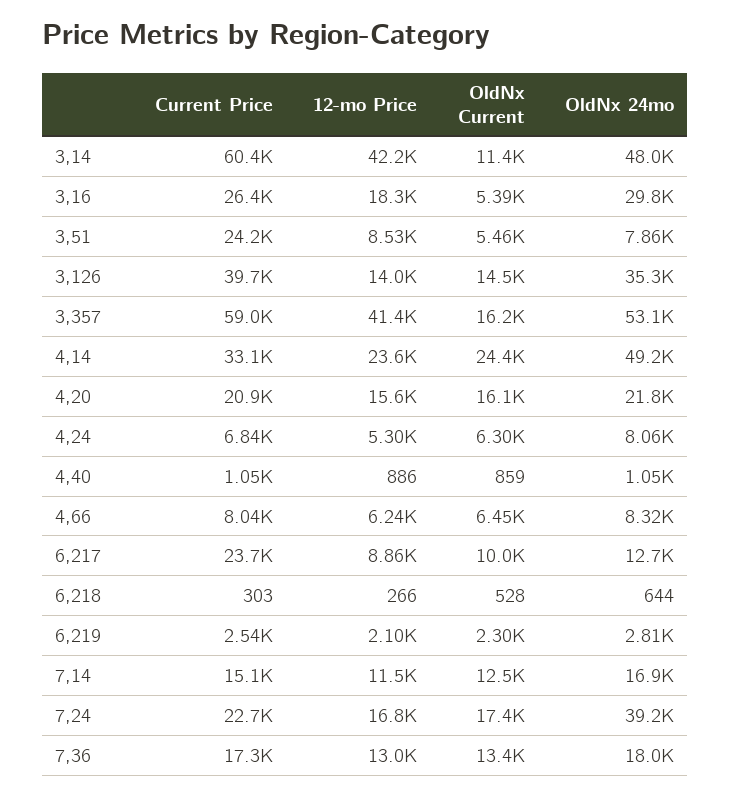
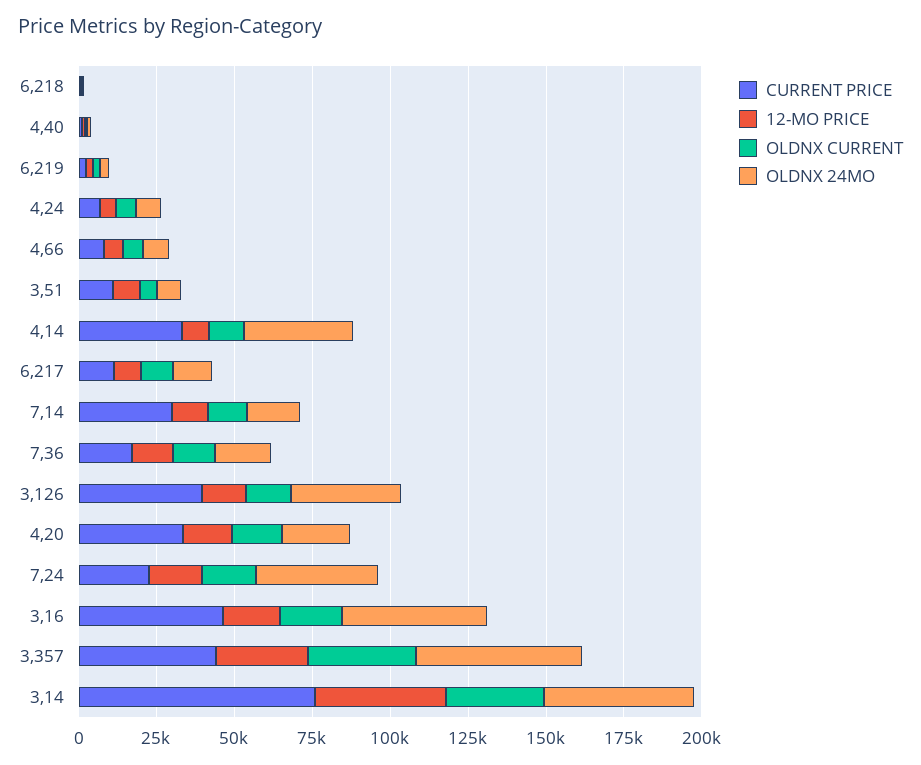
  {
    "Current Price": {
-     "3,14": 60400,
+     "3,14": 75000,
-     "3,16": 26400,
+     "3,16": 45000,
-     "3,51": 24200,
+     "3,51": 10000,
      "3,126": 39700,
-     "3,357": 59000,
+     "3,357": 45000,
      "4,14": 33100,
-     "4,20": 20900,
+     "4,20": 35000,
      "4,24": 6840,
      "4,40": 1050,
      "4,66": 8040,
-     "6,217": 23700,
+     "6,217": 10000,
      "6,218": 303,
      "6,219": 2540,
-     "7,14": 15100,
+     "7,14": 30000,
      "7,24": 22700,
      "7,36": 17300
    },
    "12-mo Price": {
      "3,14": 42200,
      "3,16": 18300,
      "3,51": 8530,
      "3,126": 14000,
-     "3,357": 41400,
+     "3,357": 30000,
-     "4,14": 23600,
+     "4,14": 10000,
      "4,20": 15600,
      "4,24": 5300,
      "4,40": 886,
      "4,66": 6240,
      "6,217": 8860,
      "6,218": 266,
      "6,219": 2100,
      "7,14": 11500,
      "7,24": 16800,
      "7,36": 13000
    },
    "OldNx Current": {
-     "3,14": 11400,
+     "3,14": 30000,
-     "3,16": 5390,
+     "3,16": 20000,
      "3,51": 5460,
      "3,126": 14500,
-     "3,357": 16200,
+     "3,357": 35000,
-     "4,14": 24400,
+     "4,14": 10000,
      "4,20": 16100,
      "4,24": 6300,
      "4,40": 859,
      "4,66": 6450,
      "6,217": 10000,
      "6,218": 528,
      "6,219": 2300,
      "7,14": 12500,
      "7,24": 17400,
      "7,36": 13400
    },
    "OldNx 24mo": {
      "3,14": 48000,
-     "3,16": 29800,
+     "3,16": 45000,
      "3,51": 7860,
      "3,126": 35300,
      "3,357": 53100,
-     "4,14": 49200,
+     "4,14": 35000,
      "4,20": 21800,
      "4,24": 8060,
      "4,40": 1050,
      "4,66": 8320,
      "6,217": 12700,
      "6,218": 644,
      "6,219": 2810,
      "7,14": 16900,
      "7,24": 39200,
      "7,36": 18000
    }
  }

